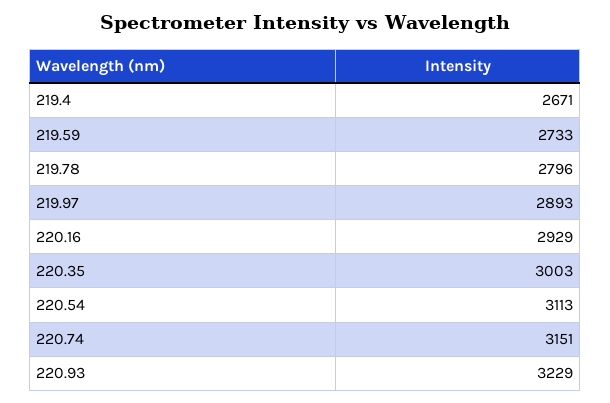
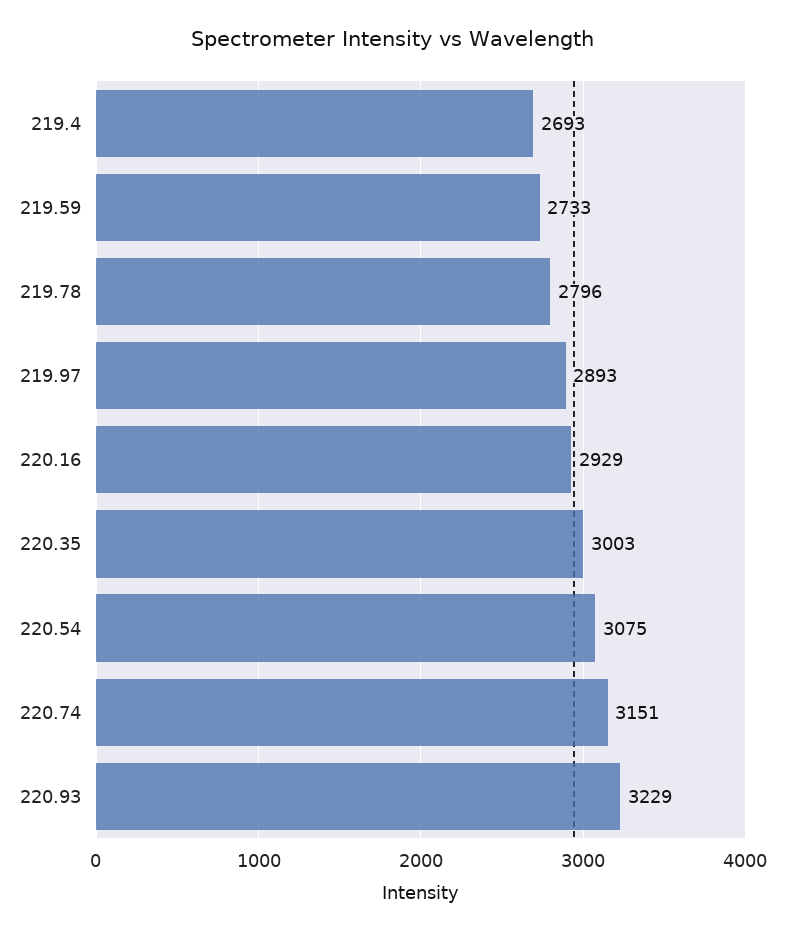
  {
-   "219.4": 2671,
+   "219.4": 2693,
    "219.59": 2733,
    "219.78": 2796,
    "219.97": 2893,
    "220.16": 2929,
    "220.35": 3003,
-   "220.54": 3113,
+   "220.54": 3075,
    "220.74": 3151,
    "220.93": 3229
  }

